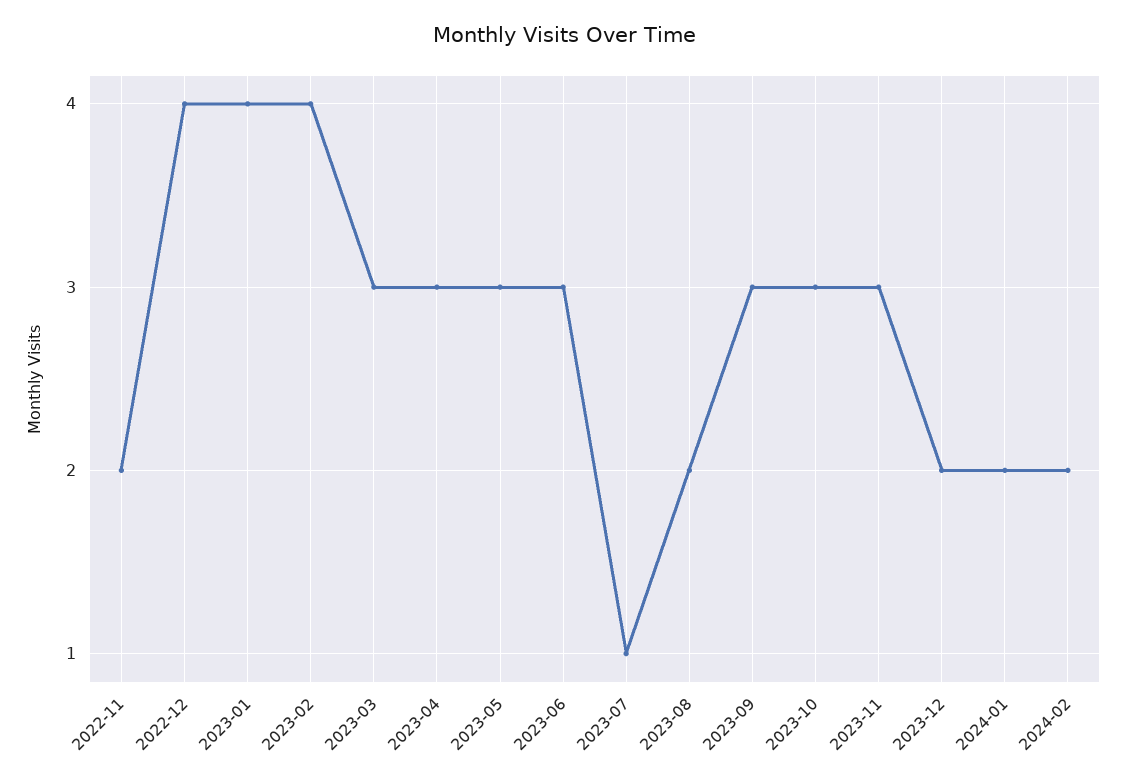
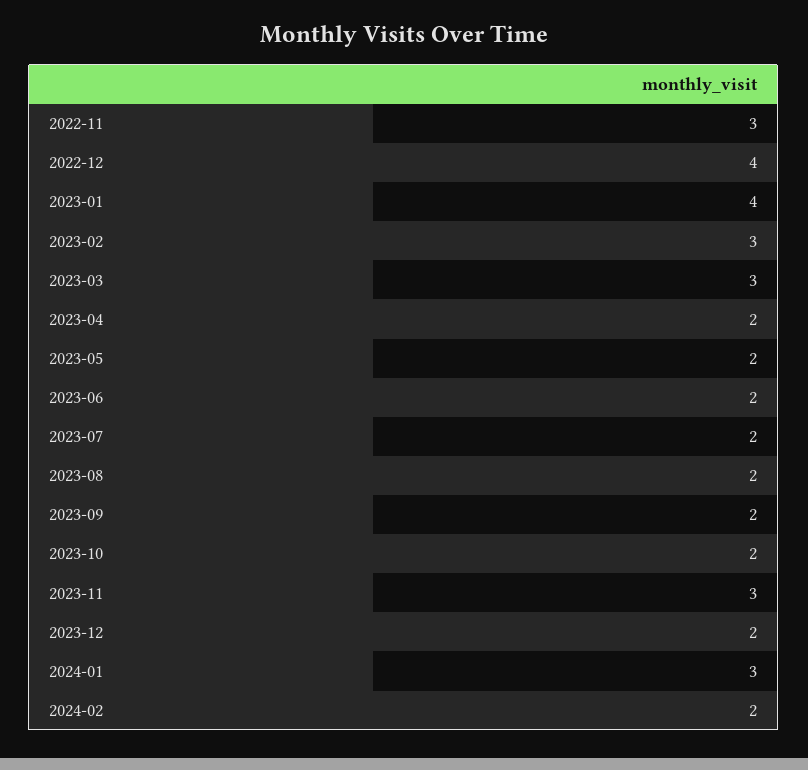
  {
-   "2022-11": 2,
+   "2022-11": 3,
    "2022-12": 4,
    "2023-01": 4,
-   "2023-02": 4,
+   "2023-02": 3,
    "2023-03": 3,
-   "2023-04": 3,
+   "2023-04": 2,
-   "2023-05": 3,
+   "2023-05": 2,
-   "2023-06": 3,
+   "2023-06": 2,
-   "2023-07": 1,
+   "2023-07": 2,
    "2023-08": 2,
-   "2023-09": 3,
+   "2023-09": 2,
-   "2023-10": 3,
+   "2023-10": 2,
    "2023-11": 3,
    "2023-12": 2,
-   "2024-01": 2,
+   "2024-01": 3,
    "2024-02": 2
  }

